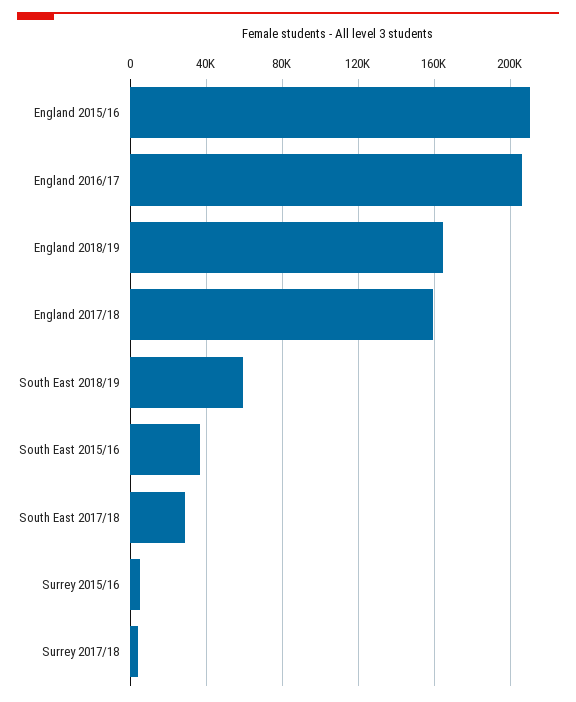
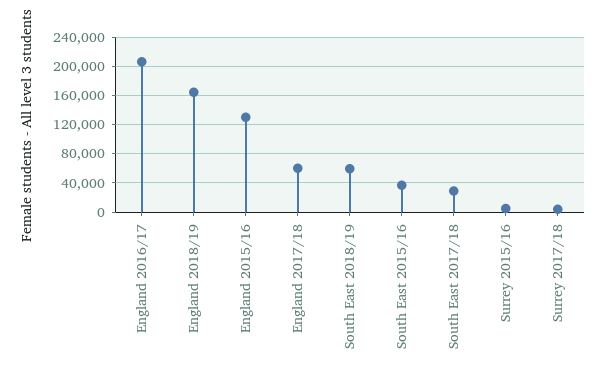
  {
-   "England 2015/16": 210000,
+   "England 2015/16": 130000,
    "England 2016/17": 205000,
    "England 2018/19": 165000,
-   "England 2017/18": 160000,
+   "England 2017/18": 60000,
    "South East 2018/19": 60000,
    "South East 2015/16": 35000,
    "South East 2017/18": 30000,
    "Surrey 2015/16": 5000,
    "Surrey 2017/18": 5000
  }

